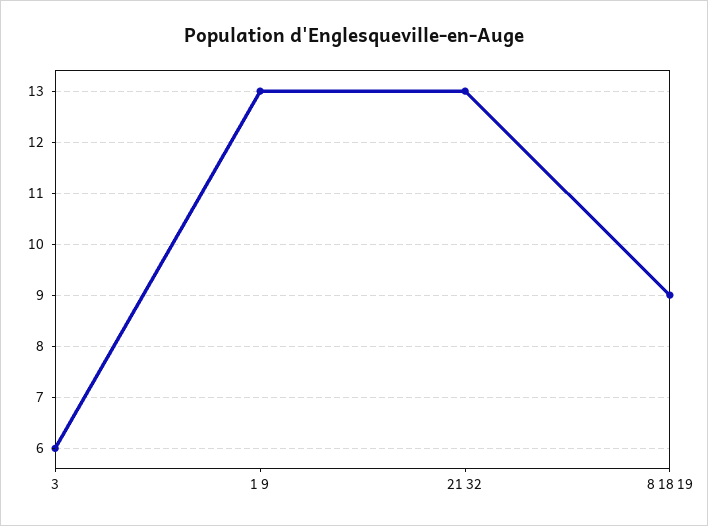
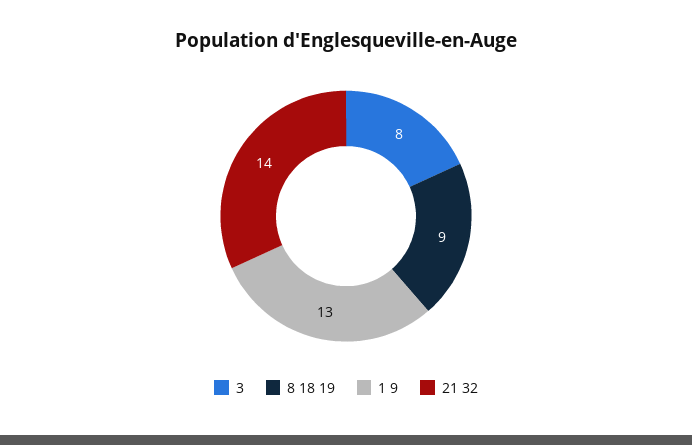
  {
-   "3": 6,
+   "3": 8,
    "1 9": 13,
-   "21 32": 13,
+   "21 32": 14,
    "8 18 19": 9
  }

